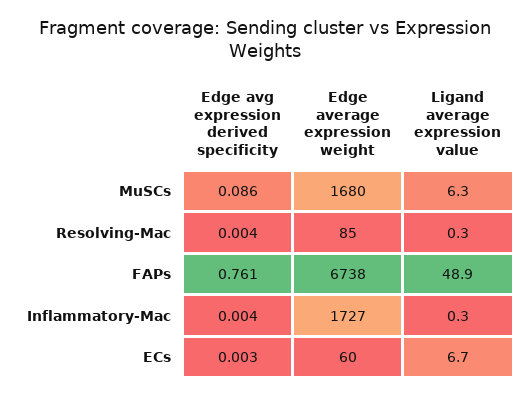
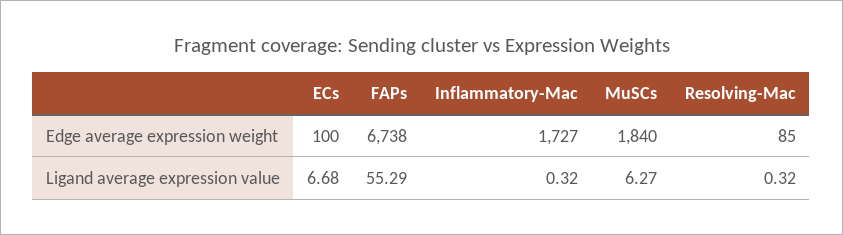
  {
-   "Edge avg expression derived specificity": {
-     "MuSCs": 0.086,
-     "Resolving-Mac": 0.004,
-     "FAPs": 0.761,
-     "Inflammatory-Mac": 0.004,
-     "ECs": 0.003
-   },
    "Edge average expression weight": {
-     "MuSCs": 1680,
+     "MuSCs": 1840,
      "Resolving-Mac": 85,
      "FAPs": 6738,
      "Inflammatory-Mac": 1727,
-     "ECs": 60
+     "ECs": 100
    },
    "Ligand average expression value": {
      "MuSCs": 6.27,
      "Resolving-Mac": 0.32,
-     "FAPs": 48.9,
+     "FAPs": 55.29,
      "Inflammatory-Mac": 0.32,
      "ECs": 6.68
    }
  }

